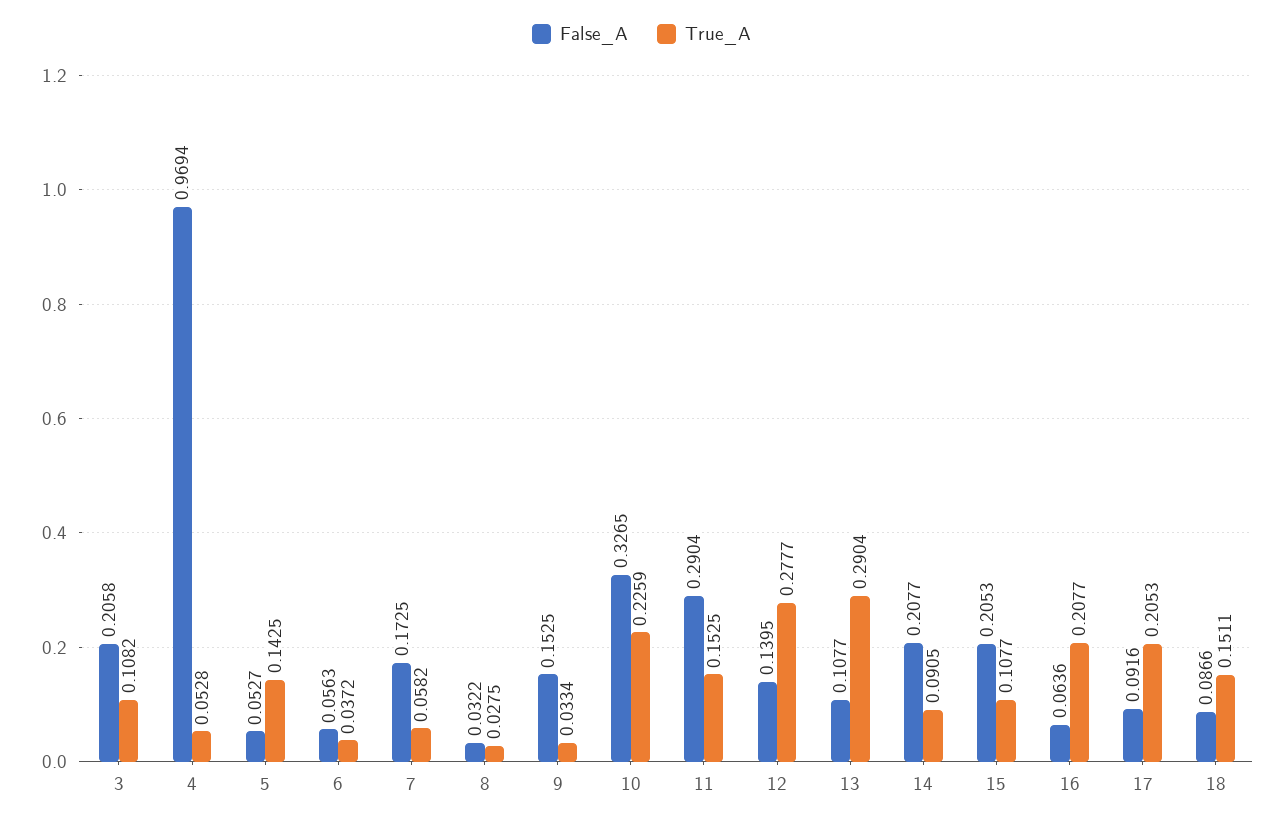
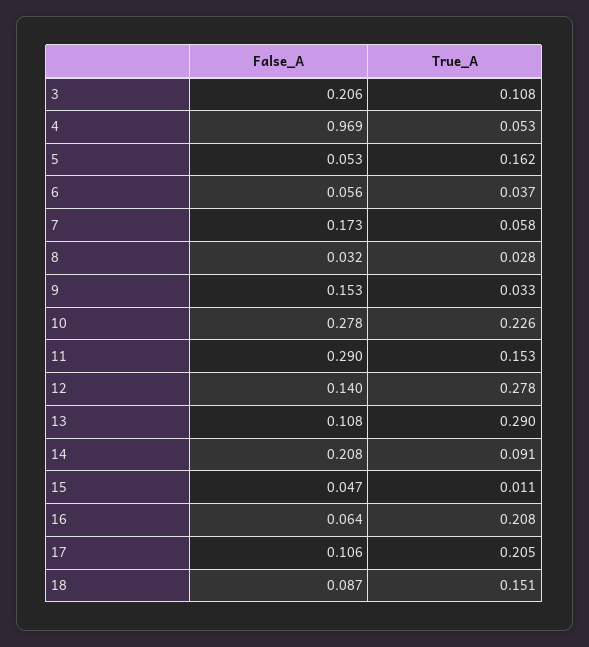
  {
    "False_A": {
      "3": 0.2058,
      "4": 0.9694,
      "5": 0.0527,
      "6": 0.0563,
      "7": 0.1725,
      "8": 0.0322,
      "9": 0.1525,
-     "10": 0.3265,
+     "10": 0.278,
      "11": 0.2904,
      "12": 0.1395,
      "13": 0.1077,
      "14": 0.2077,
-     "15": 0.2053,
+     "15": 0.047,
      "16": 0.0636,
-     "17": 0.0916,
+     "17": 0.106,
      "18": 0.0866
    },
    "True_A": {
      "3": 0.1082,
      "4": 0.0528,
-     "5": 0.1425,
+     "5": 0.162,
      "6": 0.0372,
      "7": 0.0582,
      "8": 0.0275,
      "9": 0.0334,
      "10": 0.2259,
      "11": 0.1525,
      "12": 0.2777,
      "13": 0.2904,
      "14": 0.0905,
-     "15": 0.1077,
+     "15": 0.011,
      "16": 0.2077,
      "17": 0.2053,
      "18": 0.1511
    }
  }

